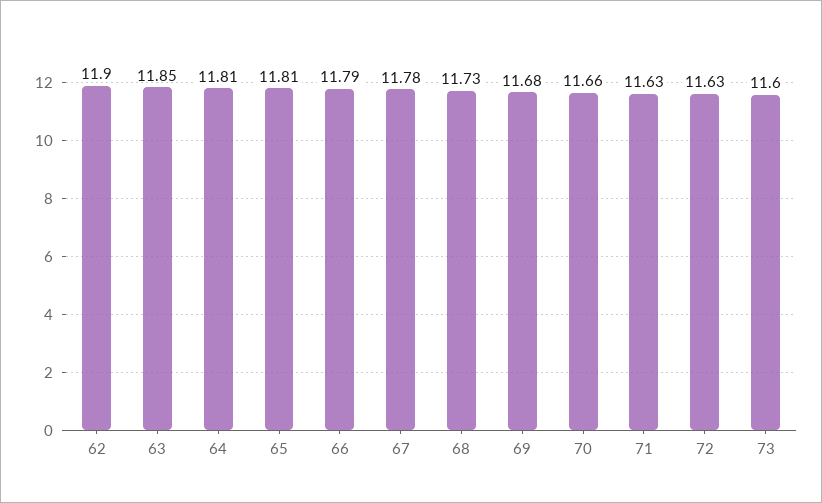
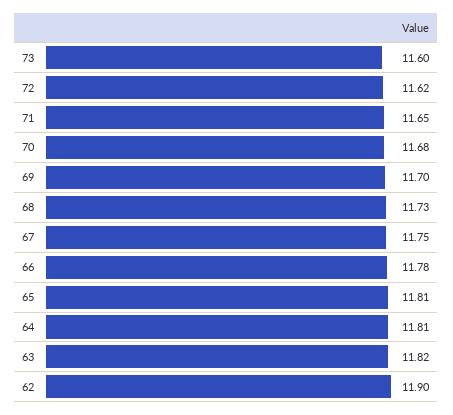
  {
    "62": 11.9,
-   "63": 11.85,
+   "63": 11.82,
    "64": 11.81,
    "65": 11.81,
-   "66": 11.79,
+   "66": 11.78,
-   "67": 11.78,
+   "67": 11.75,
    "68": 11.73,
-   "69": 11.68,
+   "69": 11.7,
-   "70": 11.66,
+   "70": 11.68,
-   "71": 11.63,
+   "71": 11.65,
-   "72": 11.63,
+   "72": 11.62,
    "73": 11.6
  }

